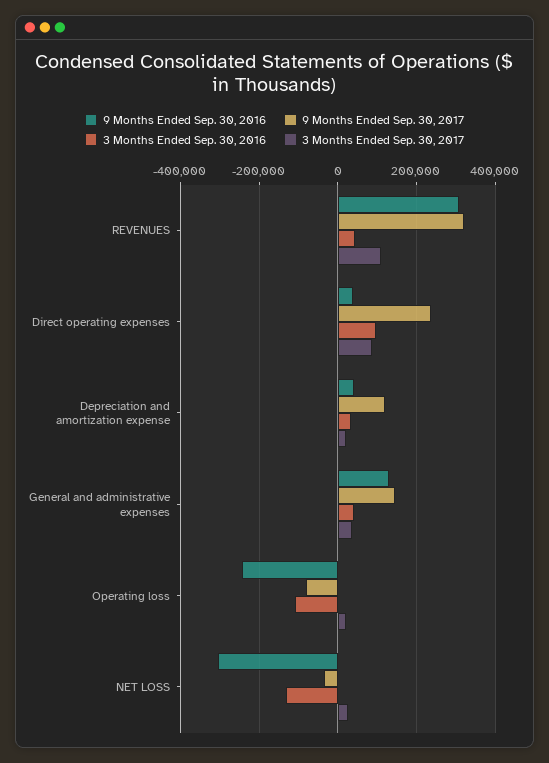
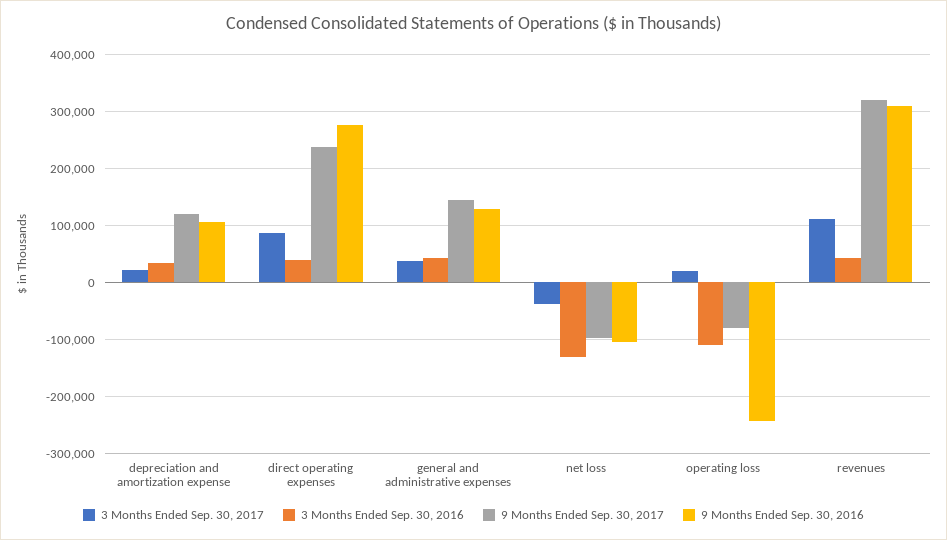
  {
    "9 Months Ended Sep. 30, 2016": {
      "REVENUES": 300000,
-     "Direct operating expenses": 40000,
+     "Direct operating expenses": 280000,
-     "Depreciation and amortization expense": 40000,
+     "Depreciation and amortization expense": 100000,
      "General and administrative expenses": 120000,
      "Operating loss": -240000,
-     "NET LOSS": -300000
+     "NET LOSS": -100000
    },
    "9 Months Ended Sep. 30, 2017": {
      "REVENUES": 320000,
      "Direct operating expenses": 240000,
      "Depreciation and amortization expense": 120000,
      "General and administrative expenses": 140000,
      "Operating loss": -80000,
-     "NET LOSS": -40000
+     "NET LOSS": -100000
    },
    "3 Months Ended Sep. 30, 2016": {
      "REVENUES": 40000,
-     "Direct operating expenses": 100000,
+     "Direct operating expenses": 40000,
      "Depreciation and amortization expense": 40000,
      "General and administrative expenses": 40000,
      "Operating loss": -100000,
      "NET LOSS": -140000
    },
    "3 Months Ended Sep. 30, 2017": {
      "REVENUES": 120000,
      "Direct operating expenses": 80000,
      "Depreciation and amortization expense": 20000,
      "General and administrative expenses": 40000,
      "Operating loss": 20000,
-     "NET LOSS": 20000
+     "NET LOSS": -40000
    }
  }

